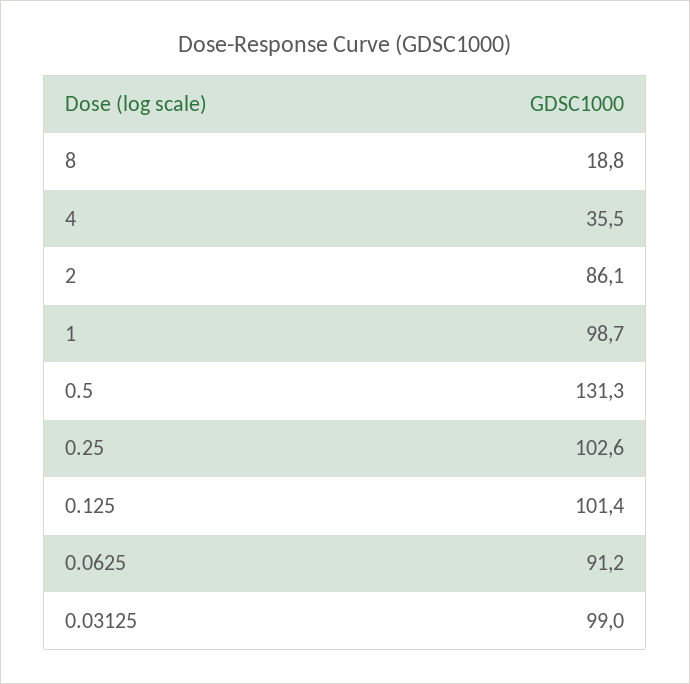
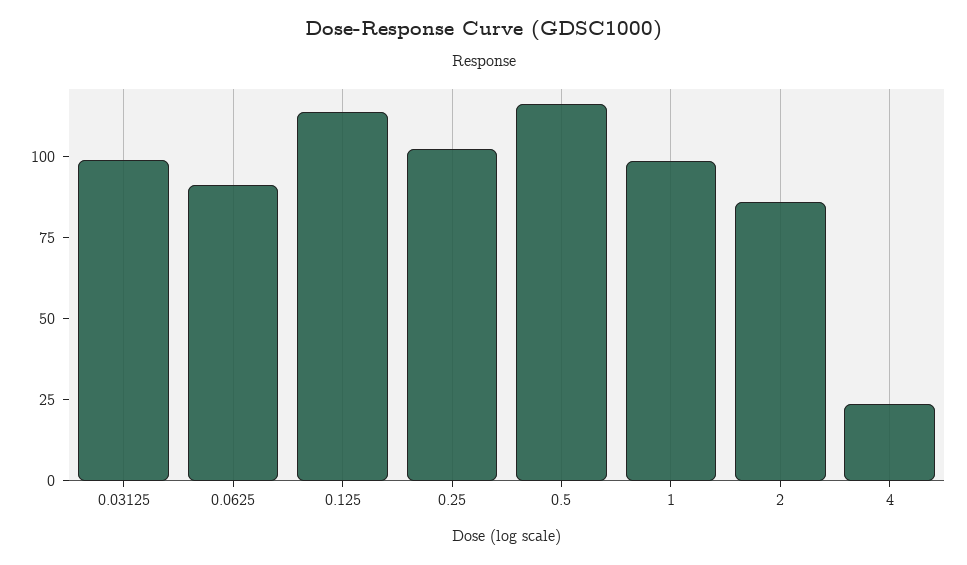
  {
-   "8": 18.8,
-   "4": 35.5,
+   "4": 25,
    "2": 86.1,
    "1": 98.7,
-   "0.5": 131.3,
+   "0.5": 115,
    "0.25": 102.6,
-   "0.125": 101.4,
+   "0.125": 115,
    "0.0625": 91.2,
    "0.03125": 99
  }

